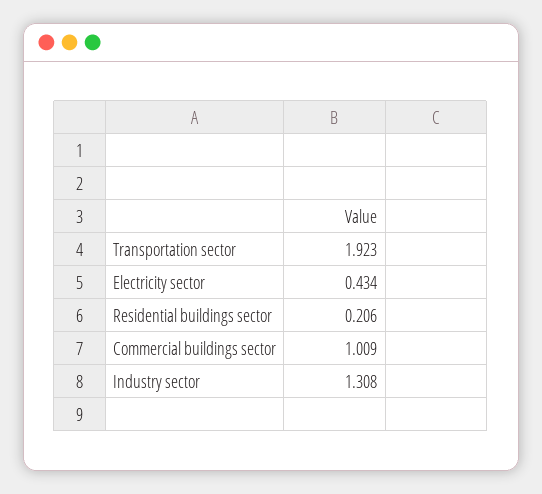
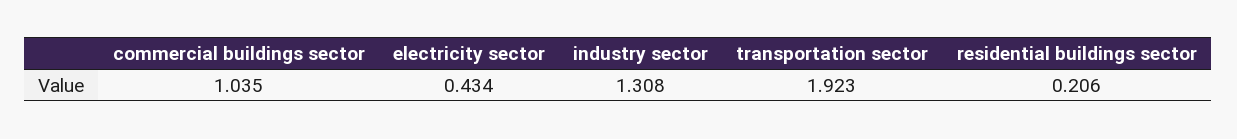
  {
    "Transportation sector": 1.923,
    "Electricity sector": 0.434,
    "Residential buildings sector": 0.206,
-   "Commercial buildings sector": 1.009,
+   "Commercial buildings sector": 1.035,
    "Industry sector": 1.308
  }

